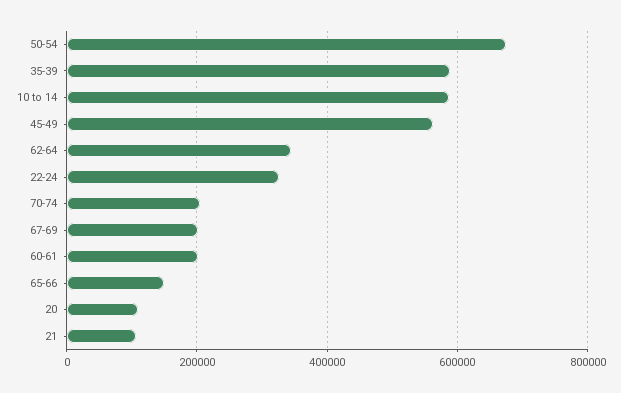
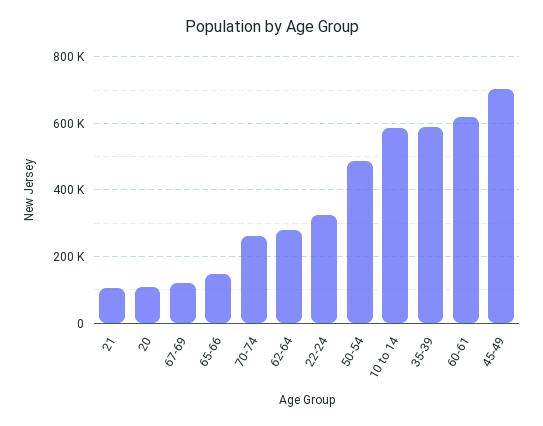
  {
-   "50-54": 680000,
+   "50-54": 480000,
    "35-39": 580000,
    "10 to 14": 580000,
-   "45-49": 560000,
+   "45-49": 700000,
-   "62-64": 340000,
+   "62-64": 280000,
    "22-24": 320000,
-   "70-74": 200000,
+   "70-74": 260000,
-   "67-69": 200000,
+   "67-69": 120000,
-   "60-61": 200000,
+   "60-61": 620000,
    "65-66": 140000,
    "20": 100000,
    "21": 100000
  }

